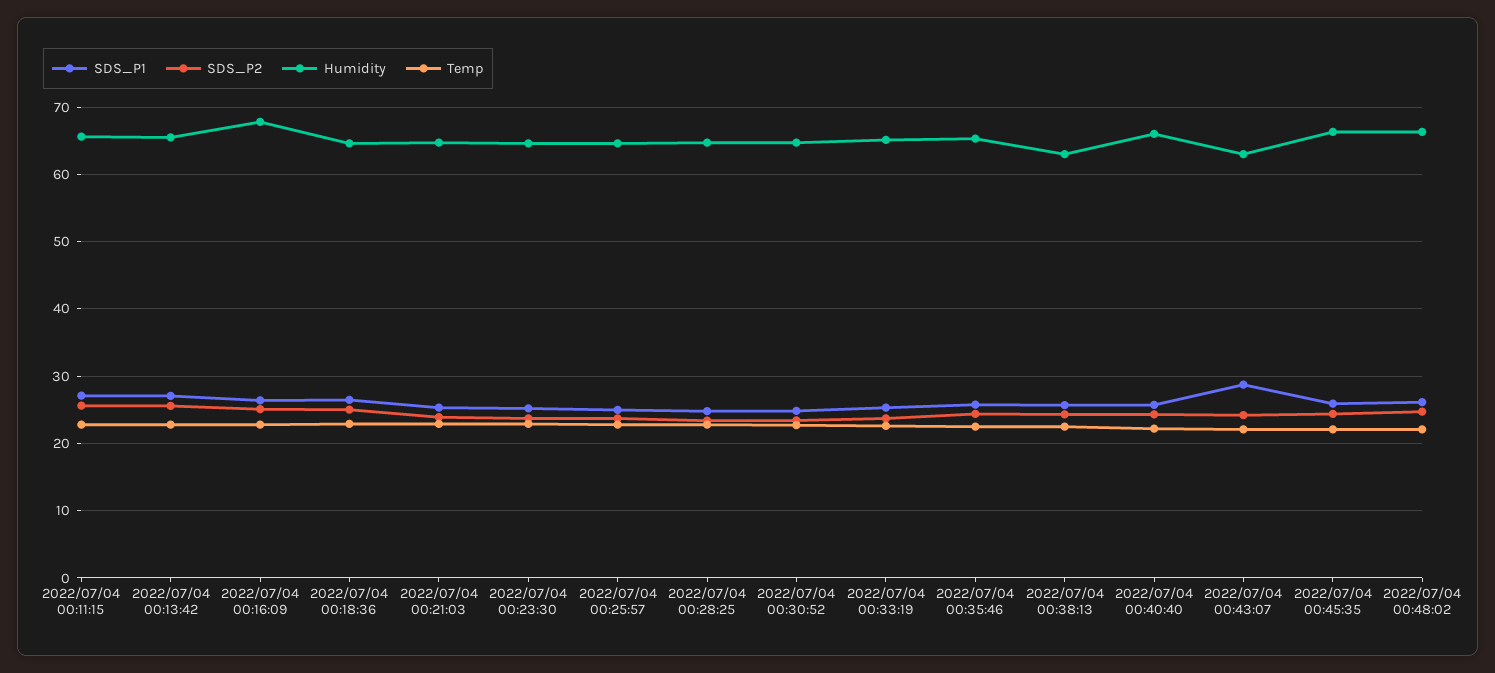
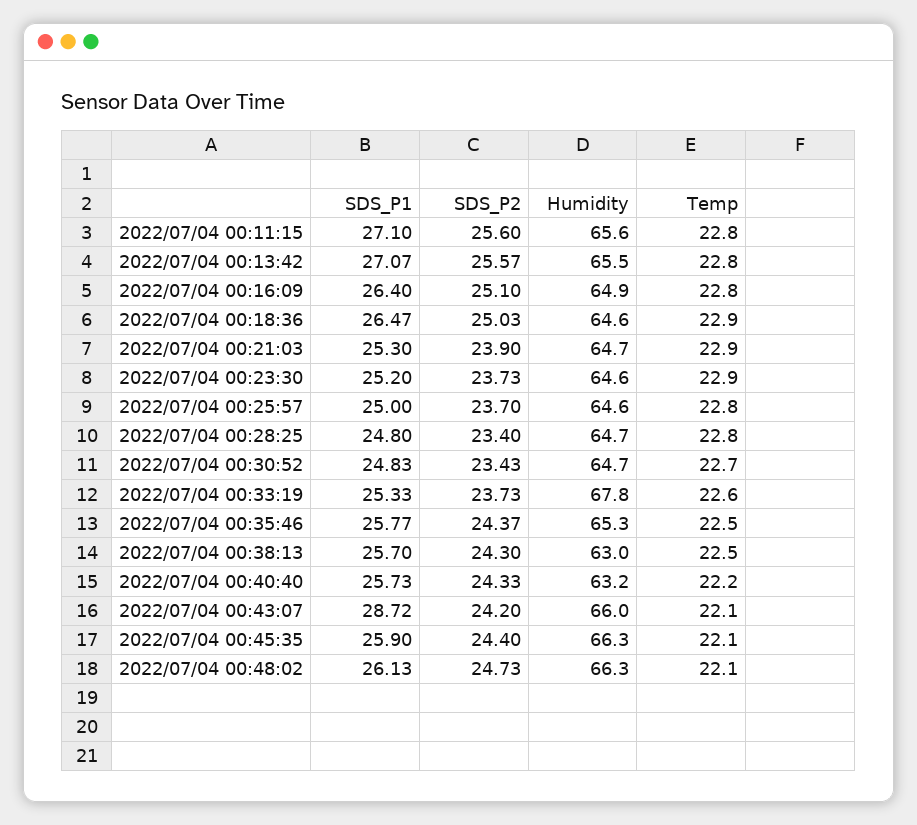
  {
    "SDS_P1": {
      "2022/07/04 00:11:15": 27.1,
      "2022/07/04 00:13:42": 27.07,
      "2022/07/04 00:16:09": 26.4,
      "2022/07/04 00:18:36": 26.47,
      "2022/07/04 00:21:03": 25.3,
      "2022/07/04 00:23:30": 25.2,
      "2022/07/04 00:25:57": 25,
      "2022/07/04 00:28:25": 24.8,
      "2022/07/04 00:30:52": 24.83,
      "2022/07/04 00:33:19": 25.33,
      "2022/07/04 00:35:46": 25.77,
      "2022/07/04 00:38:13": 25.7,
      "2022/07/04 00:40:40": 25.73,
      "2022/07/04 00:43:07": 28.72,
      "2022/07/04 00:45:35": 25.9,
      "2022/07/04 00:48:02": 26.13
    },
    "SDS_P2": {
      "2022/07/04 00:11:15": 25.6,
      "2022/07/04 00:13:42": 25.57,
      "2022/07/04 00:16:09": 25.1,
      "2022/07/04 00:18:36": 25.03,
      "2022/07/04 00:21:03": 23.9,
      "2022/07/04 00:23:30": 23.73,
      "2022/07/04 00:25:57": 23.7,
      "2022/07/04 00:28:25": 23.4,
      "2022/07/04 00:30:52": 23.43,
      "2022/07/04 00:33:19": 23.73,
      "2022/07/04 00:35:46": 24.37,
      "2022/07/04 00:38:13": 24.3,
      "2022/07/04 00:40:40": 24.33,
      "2022/07/04 00:43:07": 24.2,
      "2022/07/04 00:45:35": 24.4,
      "2022/07/04 00:48:02": 24.73
    },
    "Humidity": {
      "2022/07/04 00:11:15": 65.6,
      "2022/07/04 00:13:42": 65.5,
-     "2022/07/04 00:16:09": 68,
+     "2022/07/04 00:16:09": 64.9,
      "2022/07/04 00:18:36": 64.6,
      "2022/07/04 00:21:03": 64.7,
      "2022/07/04 00:23:30": 64.6,
      "2022/07/04 00:25:57": 64.6,
      "2022/07/04 00:28:25": 64.7,
      "2022/07/04 00:30:52": 64.7,
-     "2022/07/04 00:33:19": 65,
+     "2022/07/04 00:33:19": 67.8,
      "2022/07/04 00:35:46": 65.3,
      "2022/07/04 00:38:13": 63,
-     "2022/07/04 00:40:40": 66,
+     "2022/07/04 00:40:40": 63.2,
-     "2022/07/04 00:43:07": 63,
+     "2022/07/04 00:43:07": 66,
      "2022/07/04 00:45:35": 66.3,
      "2022/07/04 00:48:02": 66.3
    },
    "Temp": {
      "2022/07/04 00:11:15": 22.8,
      "2022/07/04 00:13:42": 22.8,
      "2022/07/04 00:16:09": 22.8,
      "2022/07/04 00:18:36": 22.9,
      "2022/07/04 00:21:03": 22.9,
      "2022/07/04 00:23:30": 22.9,
      "2022/07/04 00:25:57": 22.8,
      "2022/07/04 00:28:25": 22.8,
      "2022/07/04 00:30:52": 22.7,
      "2022/07/04 00:33:19": 22.6,
      "2022/07/04 00:35:46": 22.5,
      "2022/07/04 00:38:13": 22.5,
      "2022/07/04 00:40:40": 22.2,
      "2022/07/04 00:43:07": 22.1,
      "2022/07/04 00:45:35": 22.1,
      "2022/07/04 00:48:02": 22.1
    }
  }

